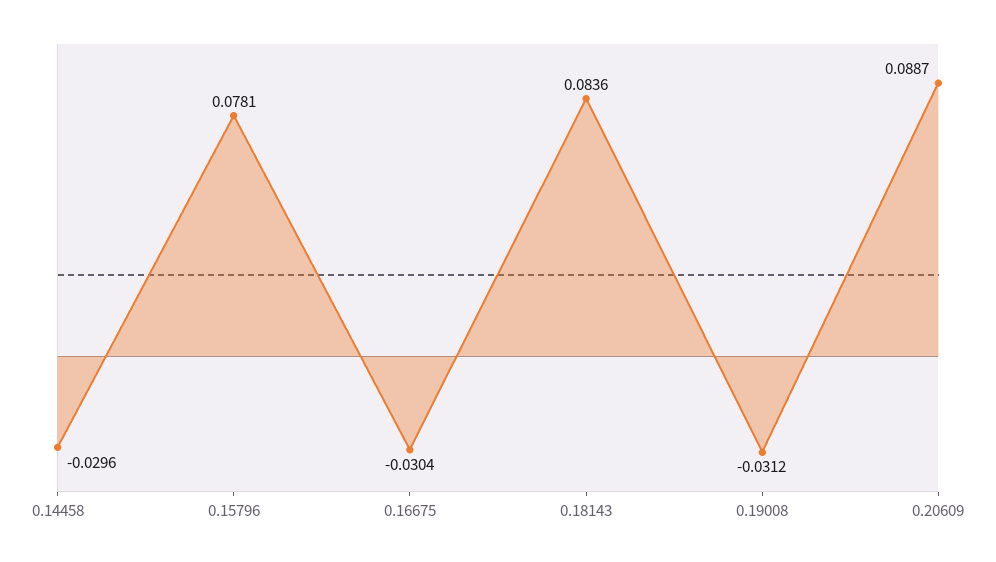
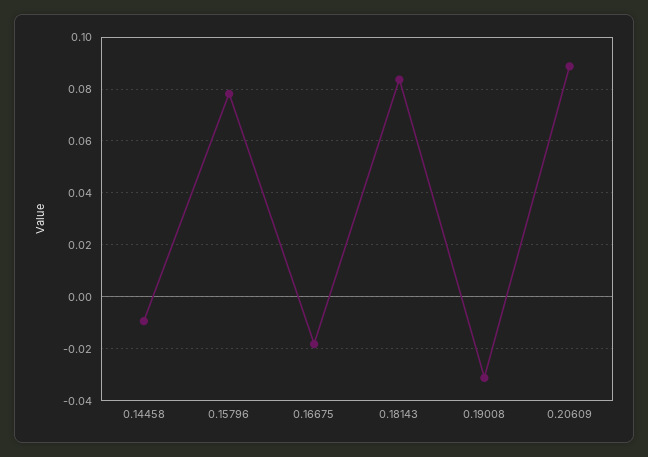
  {
-   "0.14458": -0.0296,
+   "0.14458": -0.01,
    "0.15796": 0.0781,
-   "0.16675": -0.0304,
+   "0.16675": -0.0175,
    "0.18143": 0.0836,
    "0.19008": -0.0312,
    "0.20609": 0.0887
  }

